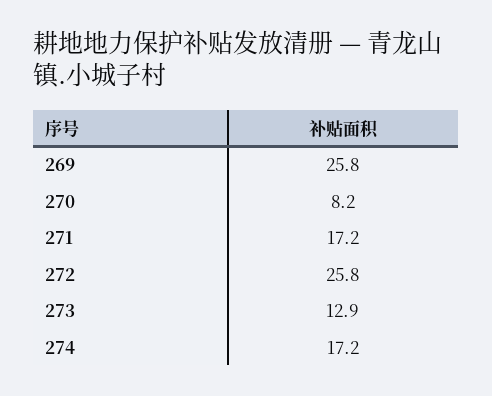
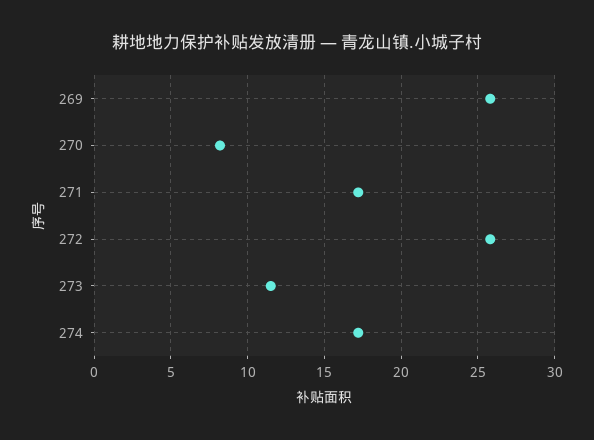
  {
    "269": 25.8,
    "270": 8.2,
    "271": 17.2,
    "272": 25.8,
-   "273": 12.9,
+   "273": 11.5,
    "274": 17.2
  }

